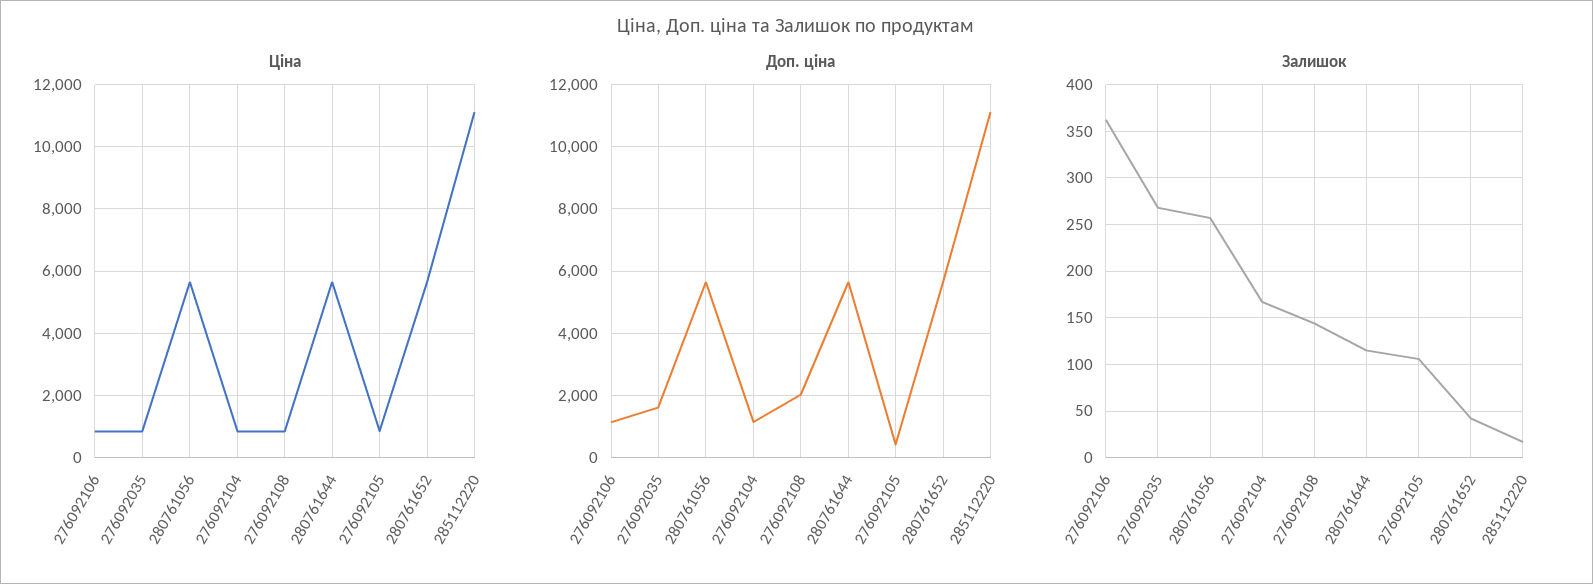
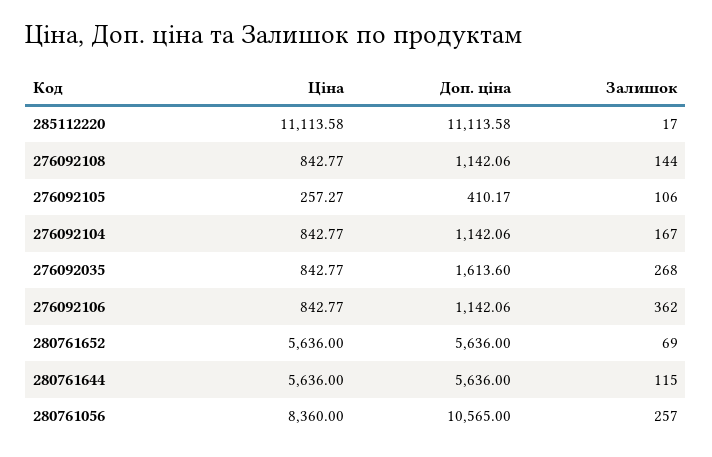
  {
    "Ціна": {
      "276092106": 842.77,
      "276092035": 842.77,
-     "280761056": 5600,
+     "280761056": 8360,
      "276092104": 842.77,
      "276092108": 842.77,
      "280761644": 5636,
-     "276092105": 800,
+     "276092105": 257.27,
      "280761652": 5636,
      "285112220": 11113.58
    },
    "Доп. ціна": {
      "276092106": 1142.06,
      "276092035": 1613.6,
-     "280761056": 5600,
+     "280761056": 10565,
      "276092104": 1142.06,
-     "276092108": 2000,
+     "276092108": 1142.06,
      "280761644": 5636,
      "276092105": 410.17,
      "280761652": 5636,
      "285112220": 11113.58
    },
    "Залишок": {
      "276092106": 362,
      "276092035": 268,
      "280761056": 257,
      "276092104": 167,
      "276092108": 144,
      "280761644": 115,
      "276092105": 106,
-     "280761652": 40,
+     "280761652": 69,
      "285112220": 17
    }
  }

